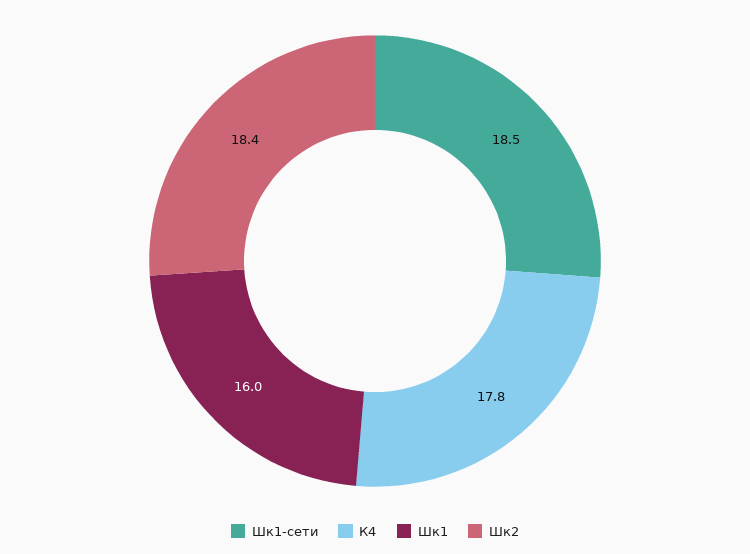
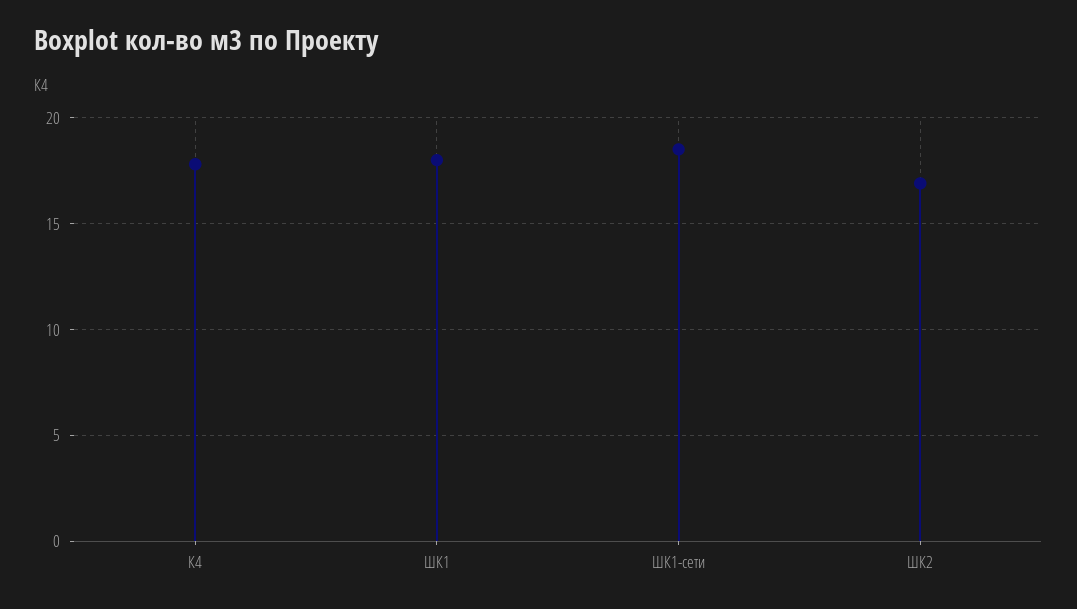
  {
    "Шк1-сети": 18.5,
    "К4": 17.8,
-   "Шк1": 16,
+   "Шк1": 18,
-   "Шк2": 18.4
+   "Шк2": 17
  }

